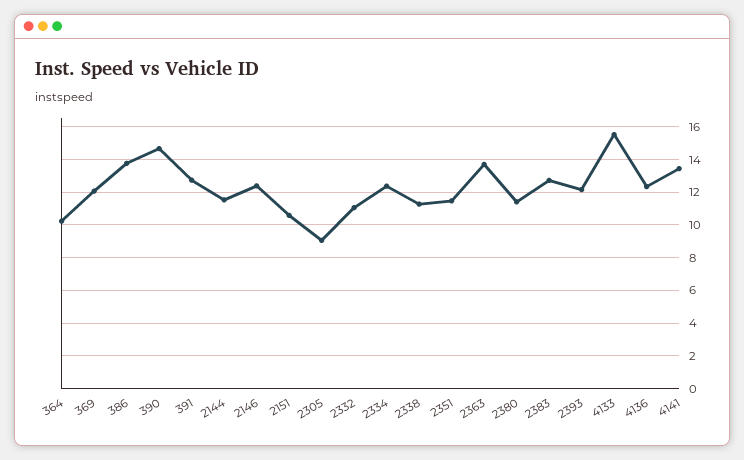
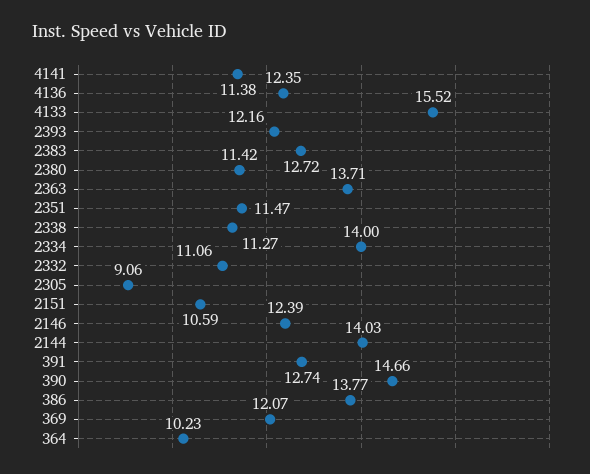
  {
    "364": 10.23,
    "369": 12.07,
    "386": 13.77,
    "390": 14.66,
    "391": 12.74,
-   "2144": 11.5,
+   "2144": 14.03,
    "2146": 12.39,
    "2151": 10.59,
    "2305": 9.06,
    "2332": 11.06,
-   "2334": 12.5,
+   "2334": 14,
    "2338": 11.27,
    "2351": 11.47,
    "2363": 13.71,
    "2380": 11.42,
    "2383": 12.72,
    "2393": 12.16,
    "4133": 15.52,
    "4136": 12.35,
-   "4141": 13.5
+   "4141": 11.38
  }

